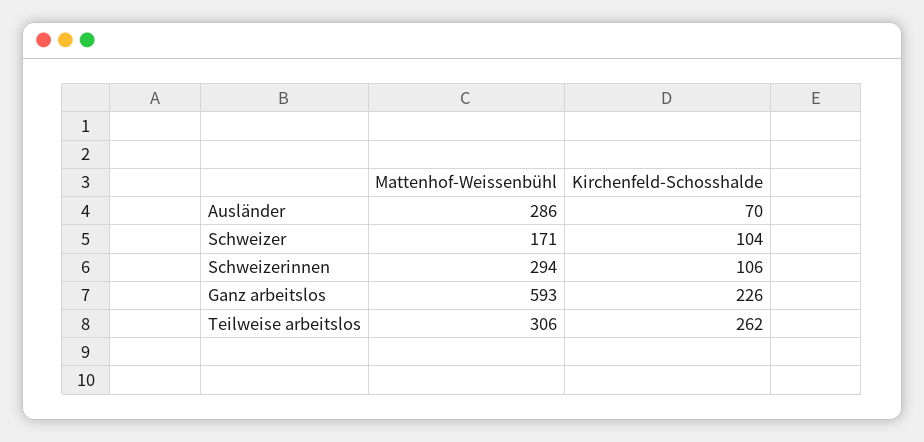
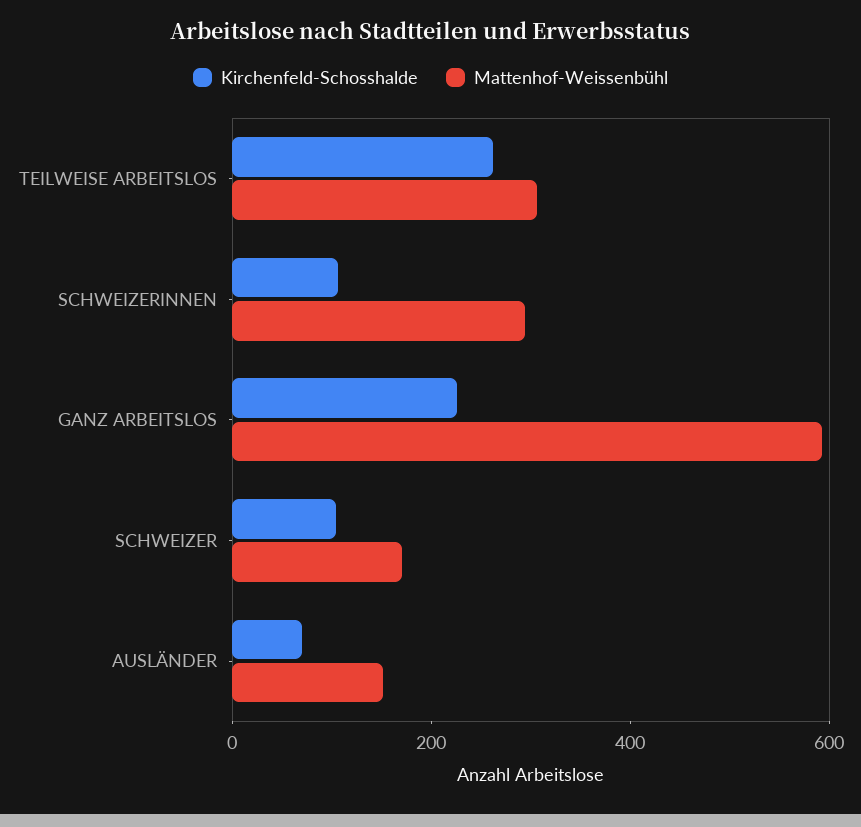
  {
    "Mattenhof-Weissenbühl": {
-     "Ausländer": 286,
+     "Ausländer": 150,
      "Schweizer": 171,
      "Schweizerinnen": 294,
      "Ganz arbeitslos": 593,
      "Teilweise arbeitslos": 306
    },
    "Kirchenfeld-Schosshalde": {
      "Ausländer": 70,
      "Schweizer": 104,
      "Schweizerinnen": 106,
      "Ganz arbeitslos": 226,
      "Teilweise arbeitslos": 262
    }
  }

